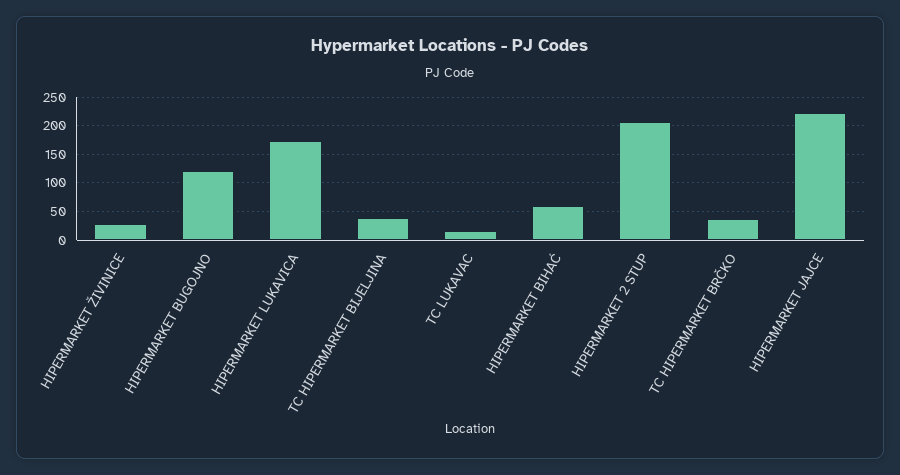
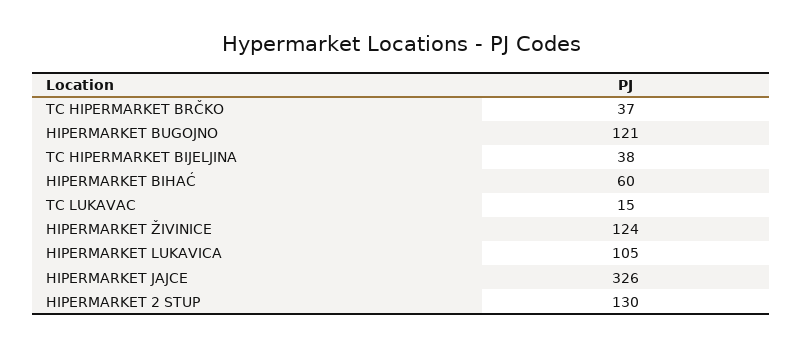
  {
-   "HIPERMARKET ŽIVINICE": 25,
+   "HIPERMARKET ŽIVINICE": 124,
    "HIPERMARKET BUGOJNO": 121,
-   "HIPERMARKET LUKAVICA": 175,
+   "HIPERMARKET LUKAVICA": 105,
    "TC HIPERMARKET BIJELJINA": 38,
    "TC LUKAVAC": 15,
    "HIPERMARKET BIHAĆ": 60,
-   "HIPERMARKET 2 STUP": 200,
+   "HIPERMARKET 2 STUP": 130,
    "TC HIPERMARKET BRČKO": 37,
-   "HIPERMARKET JAJCE": 225
+   "HIPERMARKET JAJCE": 326
  }

